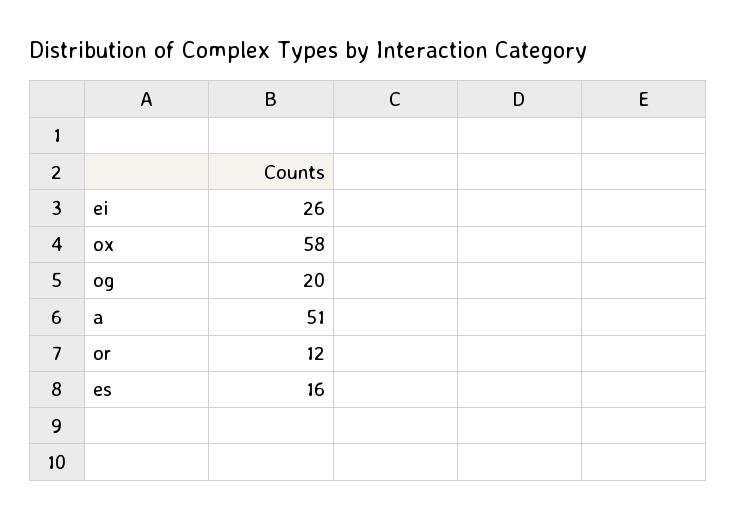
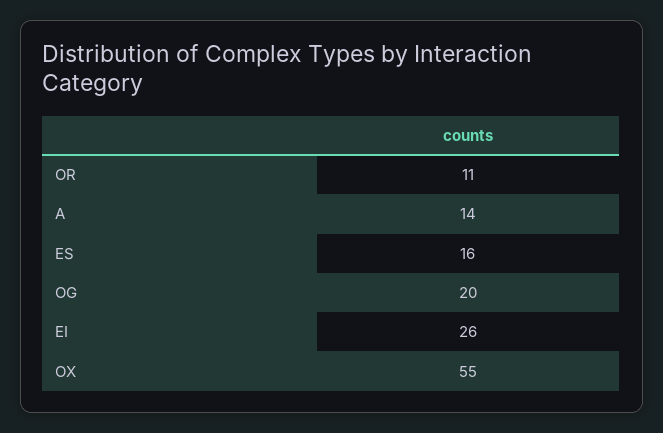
  {
    "ei": 26,
-   "ox": 58,
+   "ox": 55,
    "og": 20,
-   "a": 51,
+   "a": 14,
-   "or": 12,
+   "or": 11,
    "es": 16
  }

